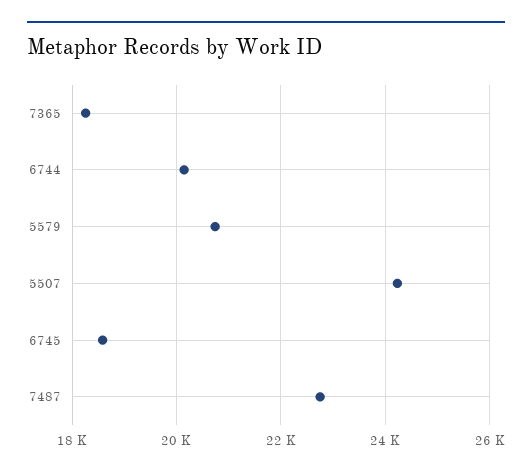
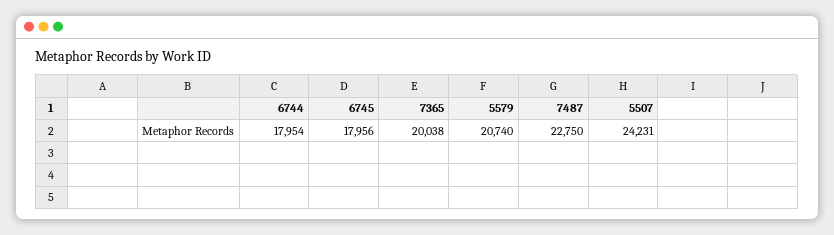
  {
-   "7365": 18200,
+   "7365": 20038,
-   "6744": 20200,
+   "6744": 17954,
    "5579": 20740,
    "5507": 24231,
-   "6745": 18600,
+   "6745": 17956,
    "7487": 22750
  }

